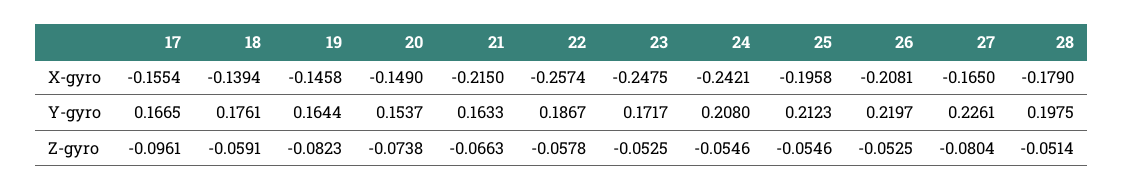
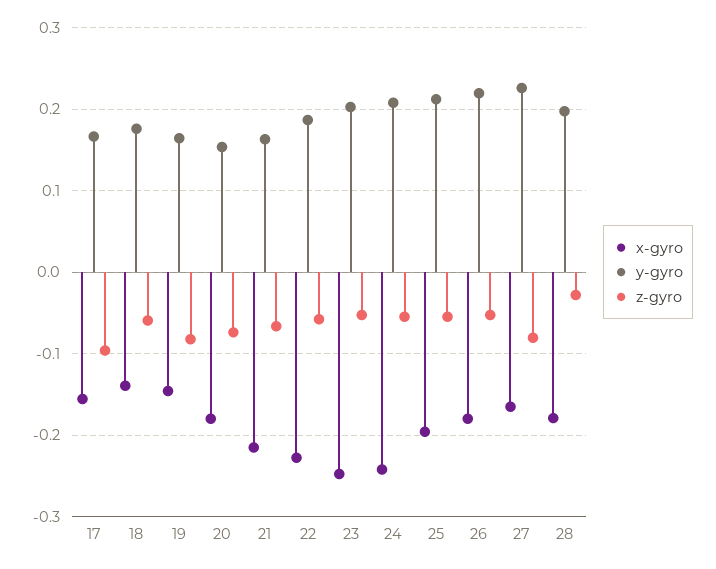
  {
    "X-gyro": {
      "17": -0.1554,
      "18": -0.1394,
      "19": -0.1458,
-     "20": -0.149,
+     "20": -0.18,
      "21": -0.215,
-     "22": -0.2574,
+     "22": -0.23,
      "23": -0.2475,
      "24": -0.2421,
      "25": -0.1958,
-     "26": -0.2081,
+     "26": -0.18,
      "27": -0.165,
      "28": -0.179
    },
    "Y-gyro": {
      "17": 0.1665,
      "18": 0.1761,
      "19": 0.1644,
      "20": 0.1537,
      "21": 0.1633,
      "22": 0.1867,
-     "23": 0.1717,
+     "23": 0.2,
      "24": 0.208,
      "25": 0.2123,
      "26": 0.2197,
      "27": 0.2261,
      "28": 0.1975
    },
    "Z-gyro": {
      "17": -0.0961,
      "18": -0.0591,
      "19": -0.0823,
      "20": -0.0738,
      "21": -0.0663,
      "22": -0.0578,
      "23": -0.0525,
      "24": -0.0546,
      "25": -0.0546,
      "26": -0.0525,
      "27": -0.0804,
-     "28": -0.0514
+     "28": -0.03
    }
  }

